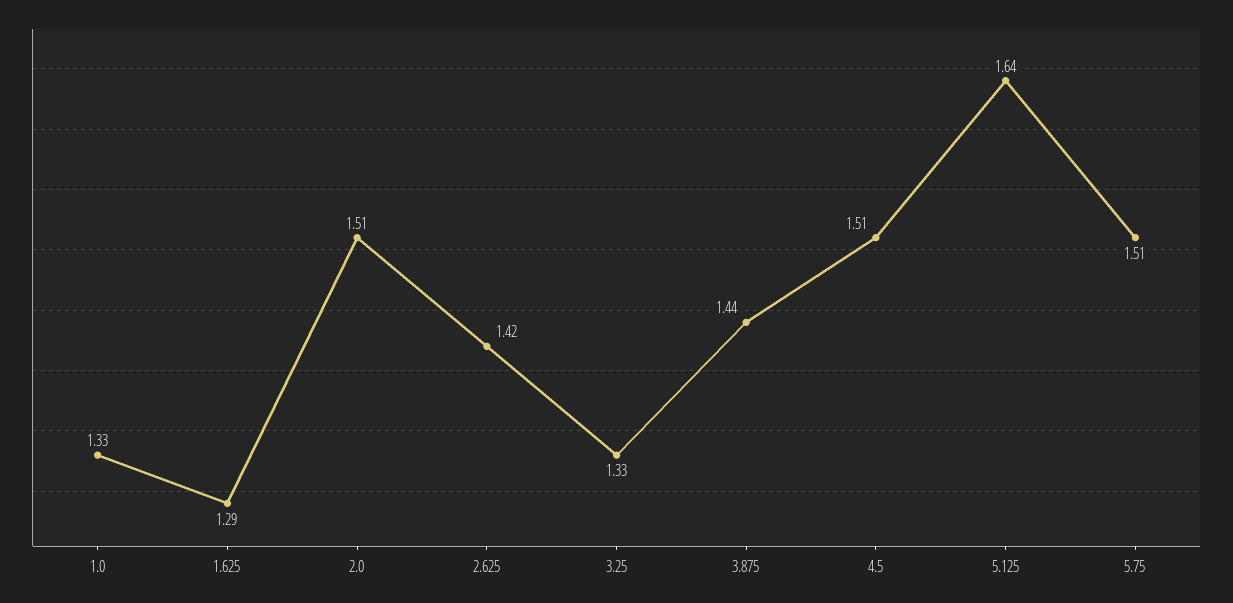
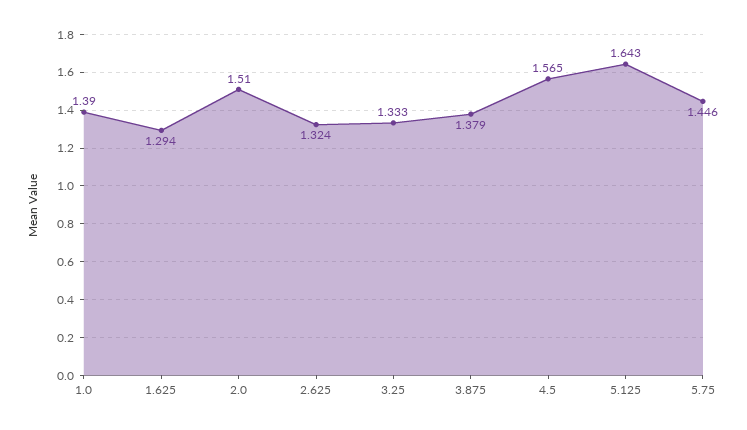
  {
-   "1.0": 1.33,
+   "1.0": 1.39,
    "1.625": 1.294,
    "2.0": 1.51,
-   "2.625": 1.42,
+   "2.625": 1.324,
    "3.25": 1.333,
-   "3.875": 1.44,
+   "3.875": 1.379,
-   "4.5": 1.51,
+   "4.5": 1.565,
    "5.125": 1.643,
-   "5.75": 1.51
+   "5.75": 1.446
  }

